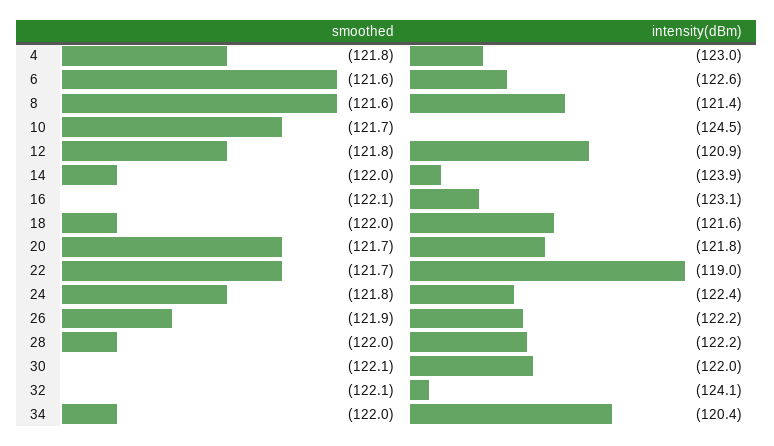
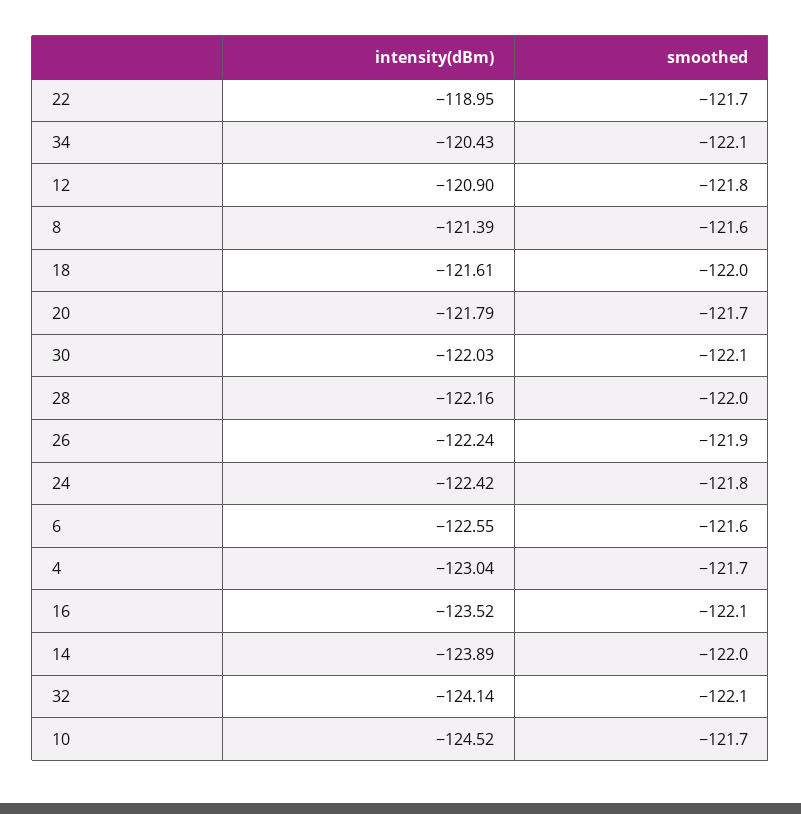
  {
    "smoothed": {
-     "4": -121.8,
+     "4": -121.7,
      "6": -121.6,
      "8": -121.6,
      "10": -121.7,
      "12": -121.8,
      "14": -122,
      "16": -122.1,
      "18": -122,
      "20": -121.7,
      "22": -121.7,
      "24": -121.8,
      "26": -121.9,
      "28": -122,
      "30": -122.1,
      "32": -122.1,
-     "34": -122
+     "34": -122.1
    },
    "intensity(dBm)": {
      "4": -123.04,
      "6": -122.55,
      "8": -121.39,
      "10": -124.52,
      "12": -120.9,
      "14": -123.89,
-     "16": -123.1,
+     "16": -123.52,
      "18": -121.61,
      "20": -121.79,
      "22": -118.95,
      "24": -122.42,
      "26": -122.24,
      "28": -122.16,
      "30": -122.03,
      "32": -124.14,
      "34": -120.43
    }
  }

